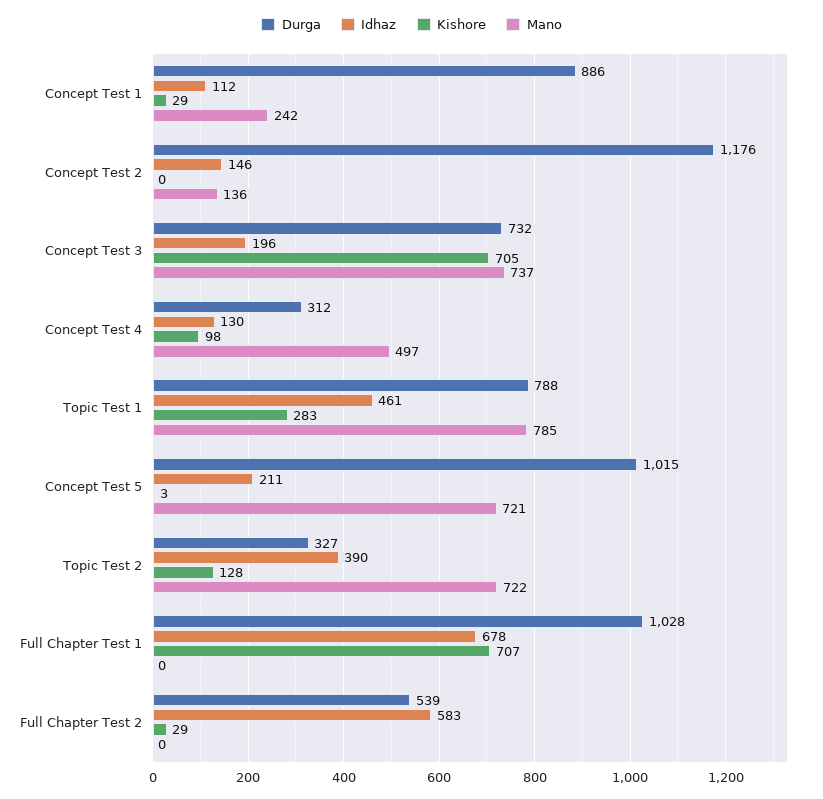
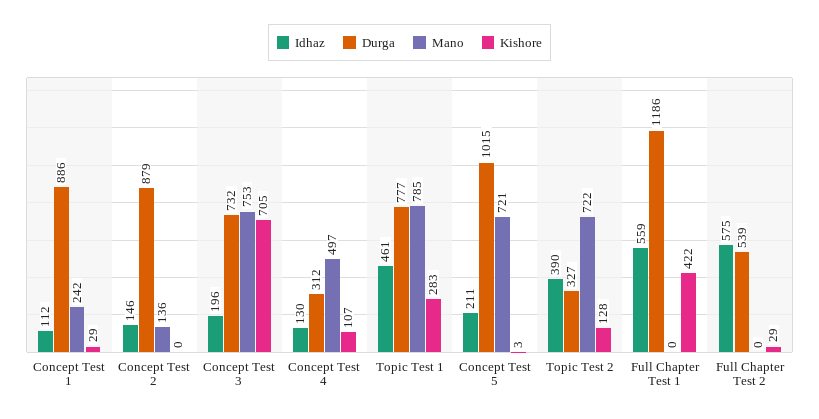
  {
    "Durga": {
      "Concept Test 1": 886,
-     "Concept Test 2": 1176,
+     "Concept Test 2": 879,
      "Concept Test 3": 732,
      "Concept Test 4": 312,
-     "Topic Test 1": 788,
+     "Topic Test 1": 777,
      "Concept Test 5": 1015,
      "Topic Test 2": 327,
-     "Full Chapter Test 1": 1028,
+     "Full Chapter Test 1": 1186,
      "Full Chapter Test 2": 539
    },
    "Idhaz": {
      "Concept Test 1": 112,
      "Concept Test 2": 146,
      "Concept Test 3": 196,
      "Concept Test 4": 130,
      "Topic Test 1": 461,
      "Concept Test 5": 211,
      "Topic Test 2": 390,
-     "Full Chapter Test 1": 678,
+     "Full Chapter Test 1": 559,
-     "Full Chapter Test 2": 583
+     "Full Chapter Test 2": 575
    },
    "Kishore": {
      "Concept Test 1": 29,
      "Concept Test 2": 0,
      "Concept Test 3": 705,
-     "Concept Test 4": 98,
+     "Concept Test 4": 107,
      "Topic Test 1": 283,
      "Concept Test 5": 3,
      "Topic Test 2": 128,
-     "Full Chapter Test 1": 707,
+     "Full Chapter Test 1": 422,
      "Full Chapter Test 2": 29
    },
    "Mano": {
      "Concept Test 1": 242,
      "Concept Test 2": 136,
-     "Concept Test 3": 737,
+     "Concept Test 3": 753,
      "Concept Test 4": 497,
      "Topic Test 1": 785,
      "Concept Test 5": 721,
      "Topic Test 2": 722,
      "Full Chapter Test 1": 0,
      "Full Chapter Test 2": 0
    }
  }

